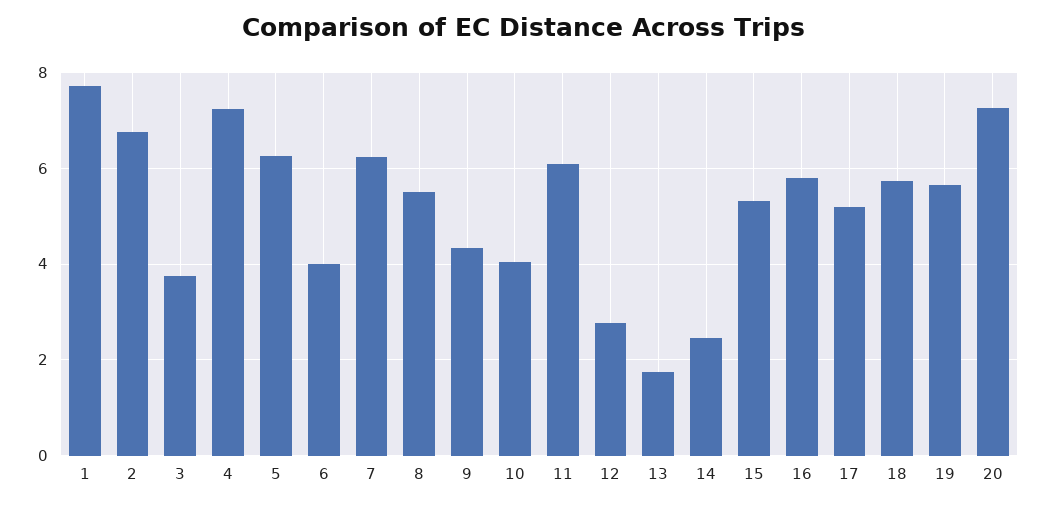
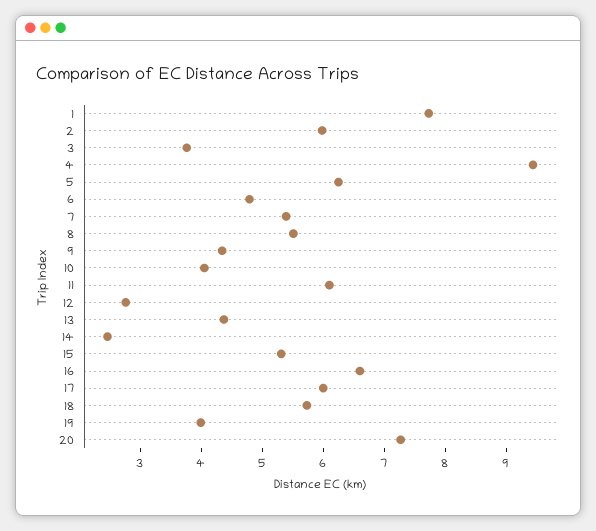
  {
    "1": 7.8,
-   "2": 6.8,
+   "2": 6,
    "3": 3.8,
-   "4": 7.2,
+   "4": 9.4,
    "5": 6.2,
-   "6": 4,
+   "6": 4.8,
-   "7": 6.2,
+   "7": 5.4,
    "8": 5.6,
    "9": 4.4,
    "10": 4,
    "11": 6.2,
    "12": 2.8,
-   "13": 1.8,
+   "13": 4.4,
    "14": 2.4,
    "15": 5.4,
-   "16": 5.8,
+   "16": 6.6,
-   "17": 5.2,
+   "17": 6,
    "18": 5.8,
-   "19": 5.6,
+   "19": 4,
    "20": 7.2
  }

